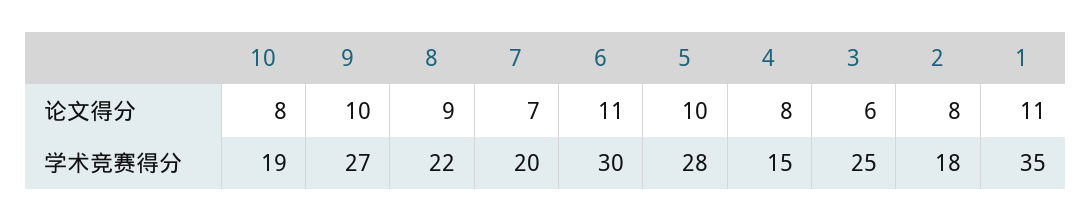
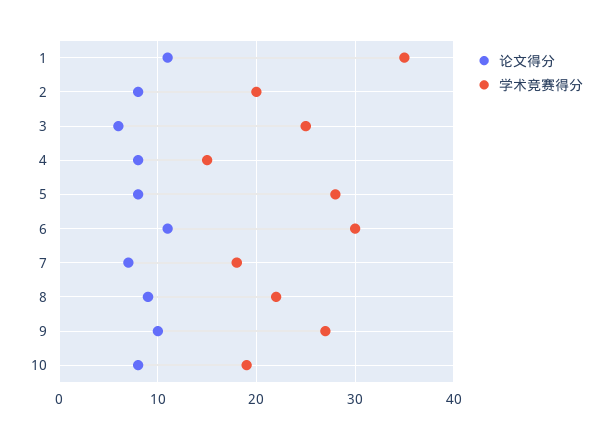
  {
    "论文得分": {
      "10": 8,
      "9": 10,
      "8": 9,
      "7": 7,
      "6": 11,
-     "5": 10,
+     "5": 8,
      "4": 8,
      "3": 6,
      "2": 8,
      "1": 11
    },
    "学术竞赛得分": {
      "10": 19,
      "9": 27,
      "8": 22,
-     "7": 20,
+     "7": 18,
      "6": 30,
      "5": 28,
      "4": 15,
      "3": 25,
-     "2": 18,
+     "2": 20,
      "1": 35
    }
  }

